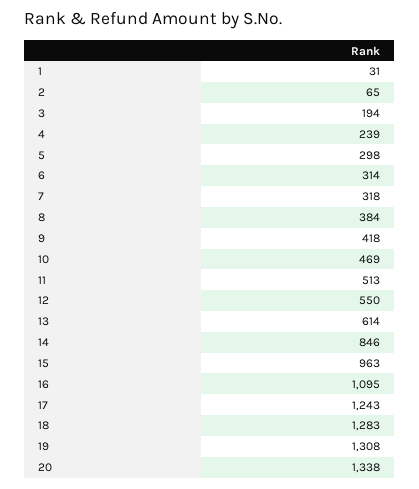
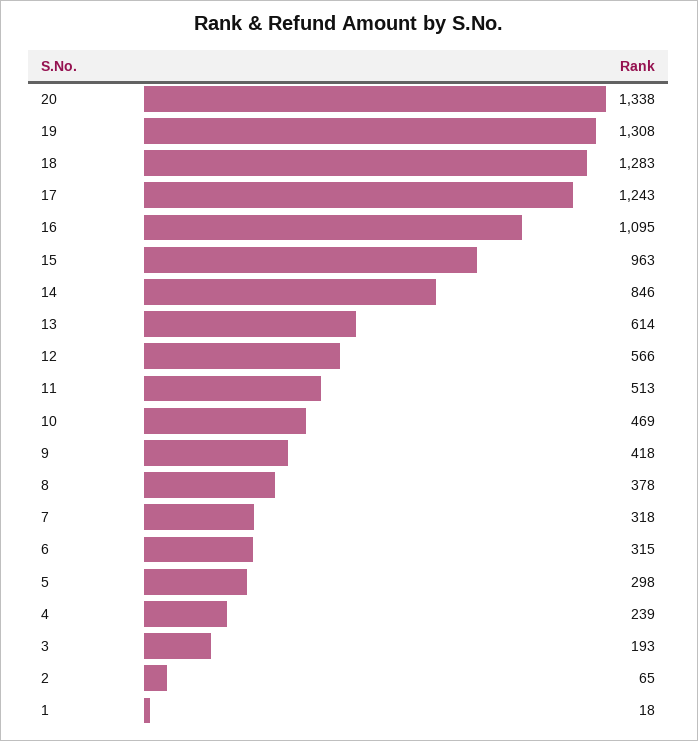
  {
-   "1": 31,
+   "1": 18,
    "2": 65,
-   "3": 194,
+   "3": 193,
    "4": 239,
    "5": 298,
-   "6": 314,
+   "6": 315,
    "7": 318,
-   "8": 384,
+   "8": 378,
    "9": 418,
    "10": 469,
    "11": 513,
-   "12": 550,
+   "12": 566,
    "13": 614,
    "14": 846,
    "15": 963,
    "16": 1095,
    "17": 1243,
    "18": 1283,
    "19": 1308,
    "20": 1338
  }

